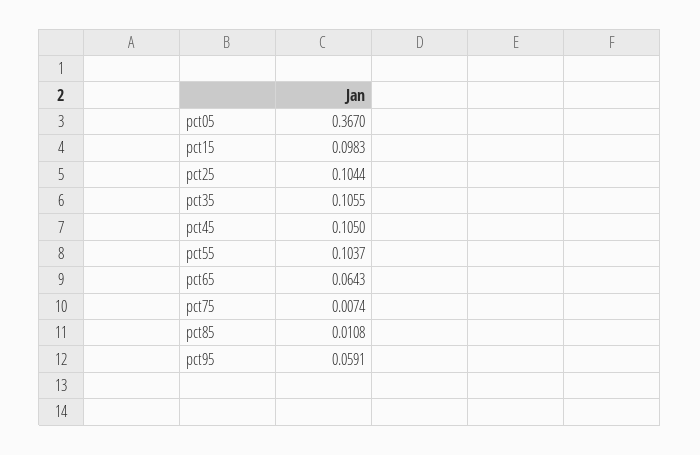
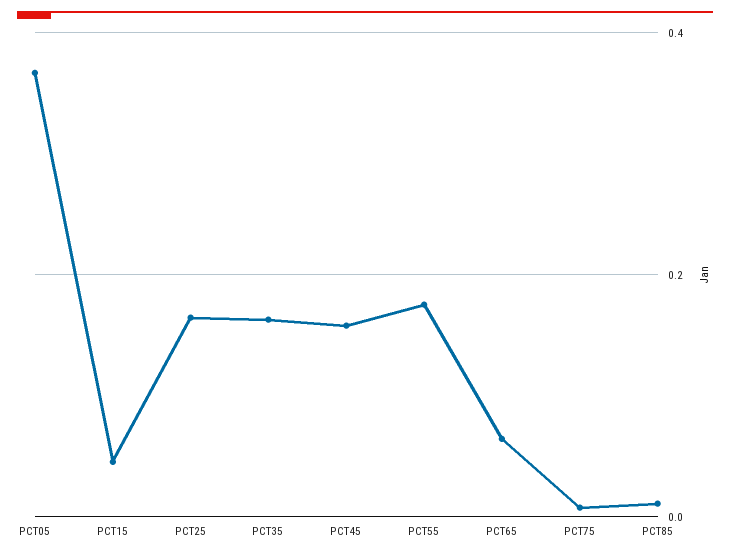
  {
    "pct05": 0.367,
-   "pct15": 0.0983,
+   "pct15": 0.04,
-   "pct25": 0.1044,
+   "pct25": 0.16,
-   "pct35": 0.1055,
+   "pct35": 0.16,
-   "pct45": 0.105,
+   "pct45": 0.16,
-   "pct55": 0.1037,
+   "pct55": 0.18,
    "pct65": 0.0643,
    "pct75": 0.0074,
-   "pct85": 0.0108,
+   "pct85": 0.0108
-   "pct95": 0.0591
  }

